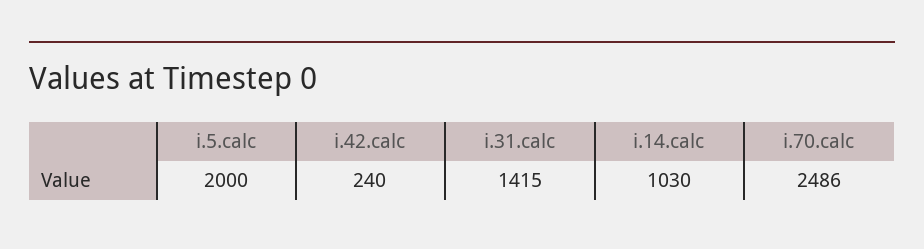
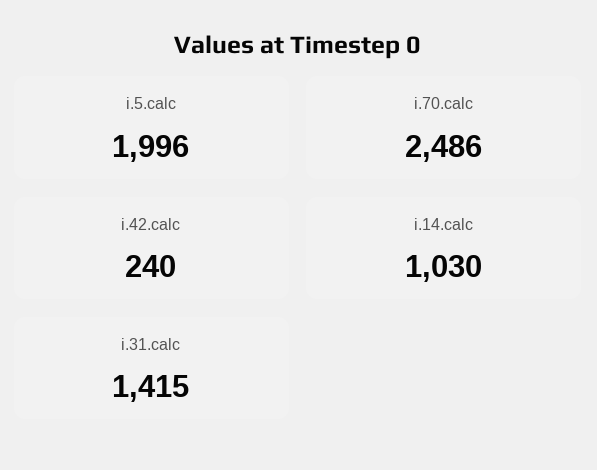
  {
-   "i.5.calc": 2000,
+   "i.5.calc": 1996,
    "i.42.calc": 240,
    "i.31.calc": 1415,
    "i.14.calc": 1030,
    "i.70.calc": 2486
  }

